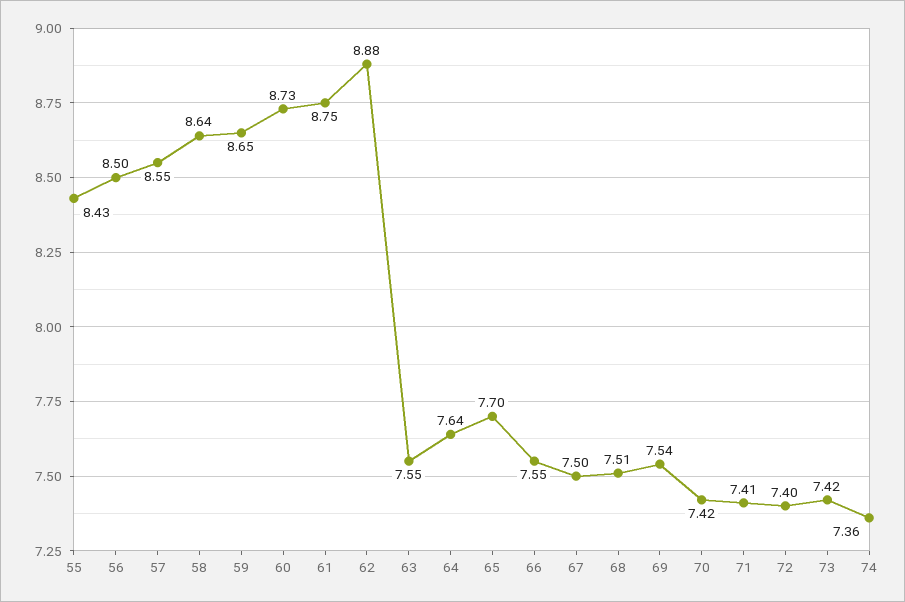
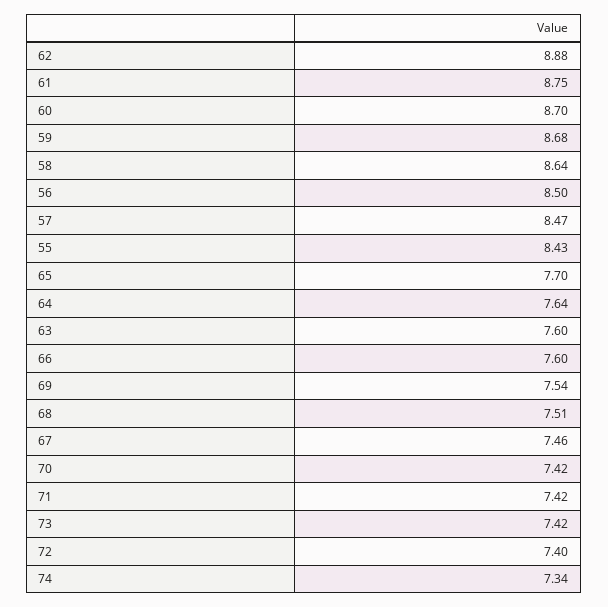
  {
    "55": 8.43,
    "56": 8.5,
-   "57": 8.55,
+   "57": 8.47,
    "58": 8.64,
-   "59": 8.65,
+   "59": 8.68,
-   "60": 8.73,
+   "60": 8.7,
    "61": 8.75,
    "62": 8.88,
-   "63": 7.55,
+   "63": 7.6,
    "64": 7.64,
    "65": 7.7,
-   "66": 7.55,
+   "66": 7.6,
-   "67": 7.5,
+   "67": 7.46,
    "68": 7.51,
    "69": 7.54,
    "70": 7.42,
-   "71": 7.41,
+   "71": 7.42,
    "72": 7.4,
    "73": 7.42,
-   "74": 7.36
+   "74": 7.34
  }

